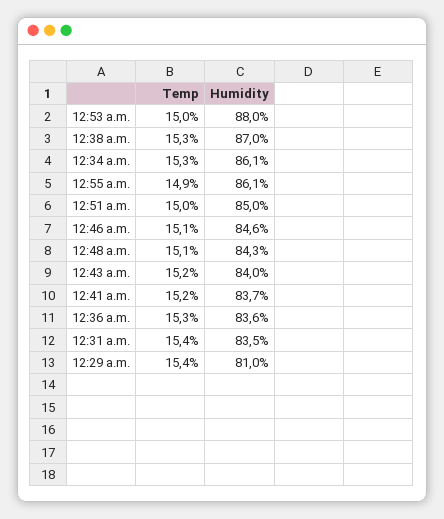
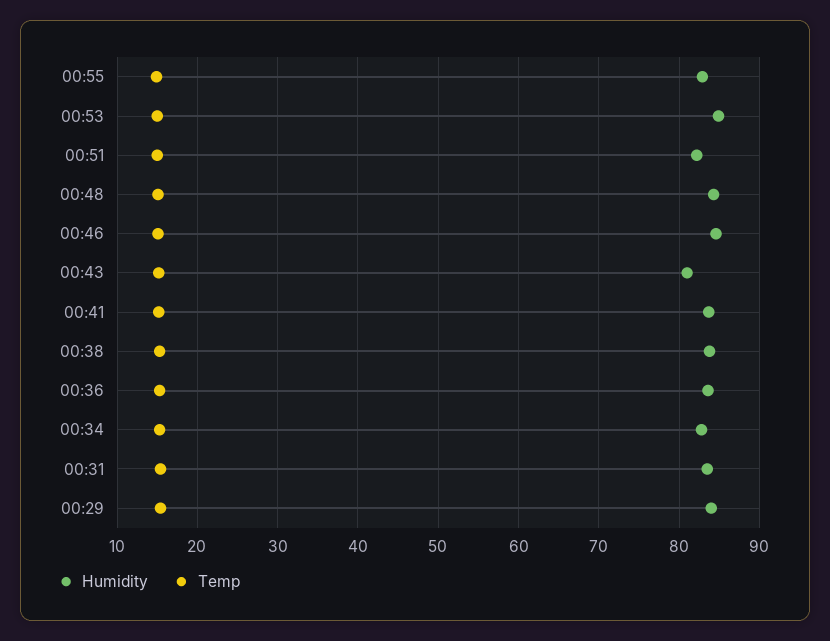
  {
    "Temp": {
      "12:53 a.m.": 15,
      "12:38 a.m.": 15.3,
      "12:34 a.m.": 15.3,
      "12:55 a.m.": 14.9,
      "12:51 a.m.": 15,
      "12:46 a.m.": 15.1,
      "12:48 a.m.": 15.1,
      "12:43 a.m.": 15.2,
      "12:41 a.m.": 15.2,
      "12:36 a.m.": 15.3,
      "12:31 a.m.": 15.4,
      "12:29 a.m.": 15.4
    },
    "Humidity": {
-     "12:53 a.m.": 88,
+     "12:53 a.m.": 85,
-     "12:38 a.m.": 87,
+     "12:38 a.m.": 84,
-     "12:34 a.m.": 86.1,
+     "12:34 a.m.": 83,
-     "12:55 a.m.": 86.1,
+     "12:55 a.m.": 83,
-     "12:51 a.m.": 85,
+     "12:51 a.m.": 82,
      "12:46 a.m.": 84.6,
      "12:48 a.m.": 84.3,
-     "12:43 a.m.": 84,
+     "12:43 a.m.": 81,
      "12:41 a.m.": 83.7,
      "12:36 a.m.": 83.6,
      "12:31 a.m.": 83.5,
-     "12:29 a.m.": 81
+     "12:29 a.m.": 84
    }
  }

